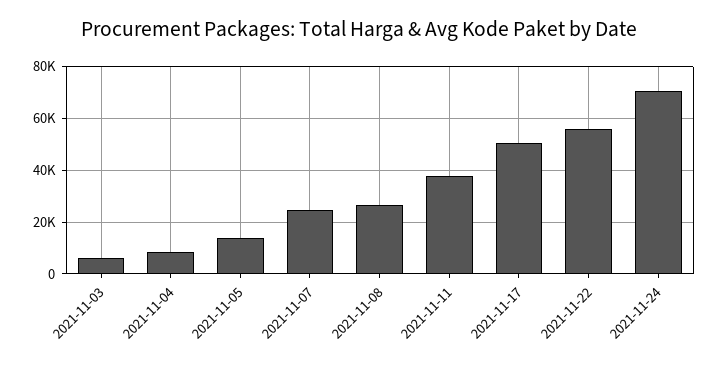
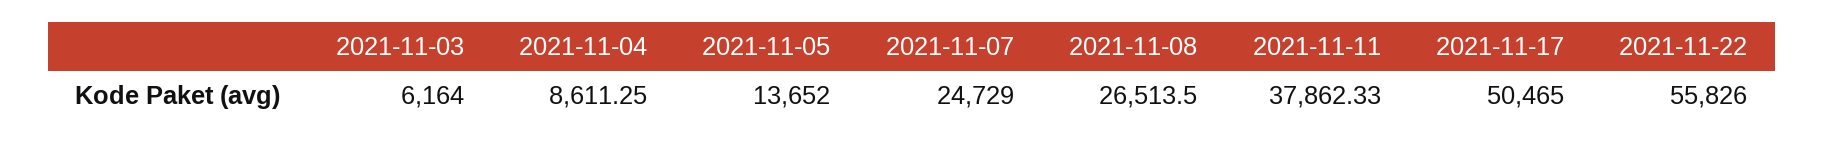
  {
    "2021-11-03": 6164,
    "2021-11-04": 8611.25,
    "2021-11-05": 13652,
    "2021-11-07": 24729,
    "2021-11-08": 26513.5,
    "2021-11-11": 37862.33,
    "2021-11-17": 50465,
-   "2021-11-22": 55826,
+   "2021-11-22": 55826
-   "2021-11-24": 70000
  }

